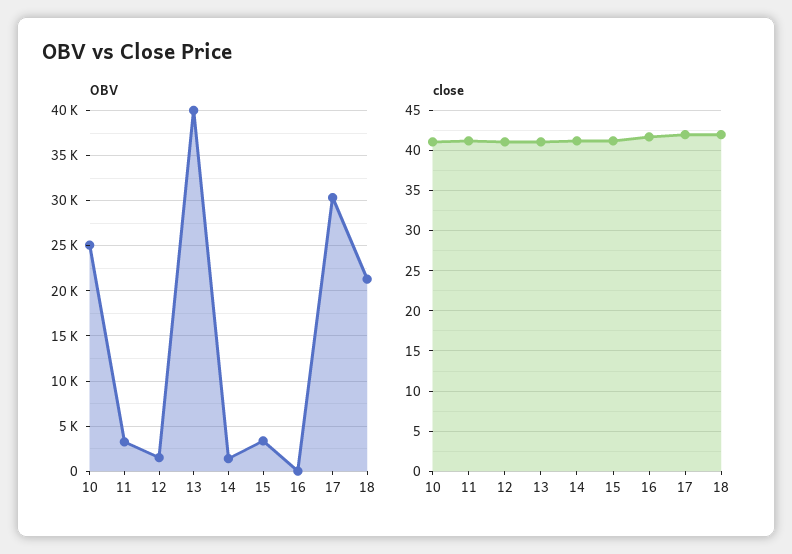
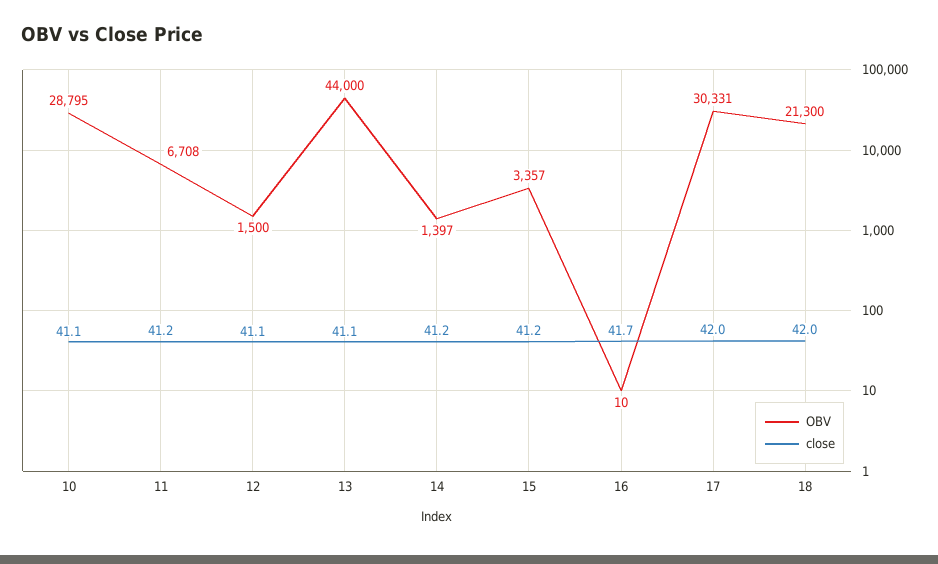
  {
    "OBV": {
-     "10": 25000,
+     "10": 28795,
-     "11": 3000,
+     "11": 6708,
      "12": 1500,
-     "13": 40000,
+     "13": 44000,
      "14": 1397,
      "15": 3357,
      "16": 10,
      "17": 30331,
      "18": 21300
    },
    "close": {
      "10": 41.1,
      "11": 41.2,
      "12": 41.1,
      "13": 41.1,
      "14": 41.2,
      "15": 41.2,
      "16": 41.7,
      "17": 42,
      "18": 42
    }
  }

